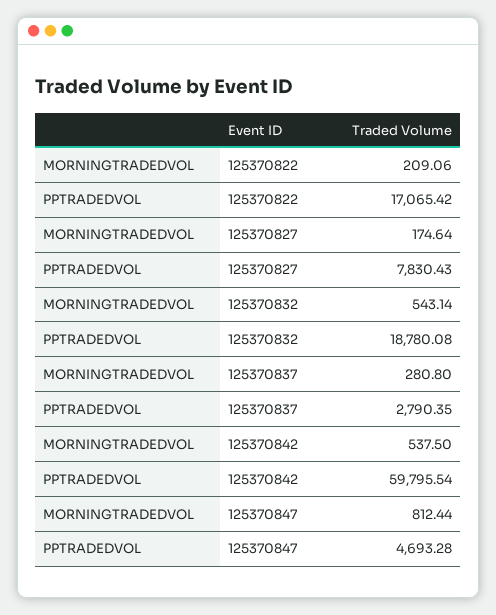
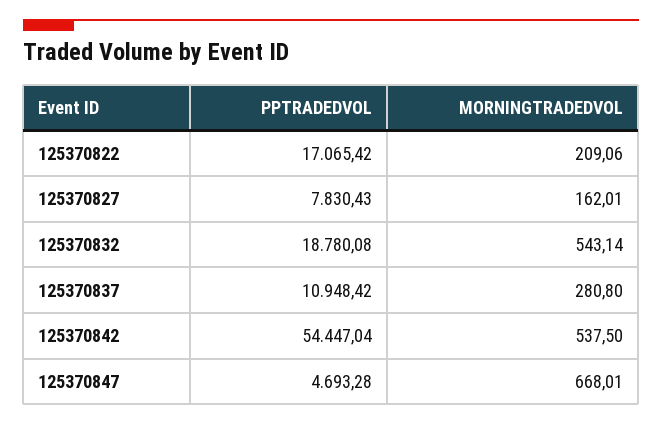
  {
    "MORNINGTRADEDVOL": {
      "125370822": 209.06,
-     "125370827": 174.64,
+     "125370827": 162.01,
      "125370832": 543.14,
      "125370837": 280.8,
      "125370842": 537.5,
-     "125370847": 812.44
+     "125370847": 668.01
    },
    "PPTRADEDVOL": {
      "125370822": 17065.42,
      "125370827": 7830.43,
      "125370832": 18780.08,
-     "125370837": 2790.35,
+     "125370837": 10948.42,
-     "125370842": 59795.54,
+     "125370842": 54447.04,
      "125370847": 4693.28
    }
  }

